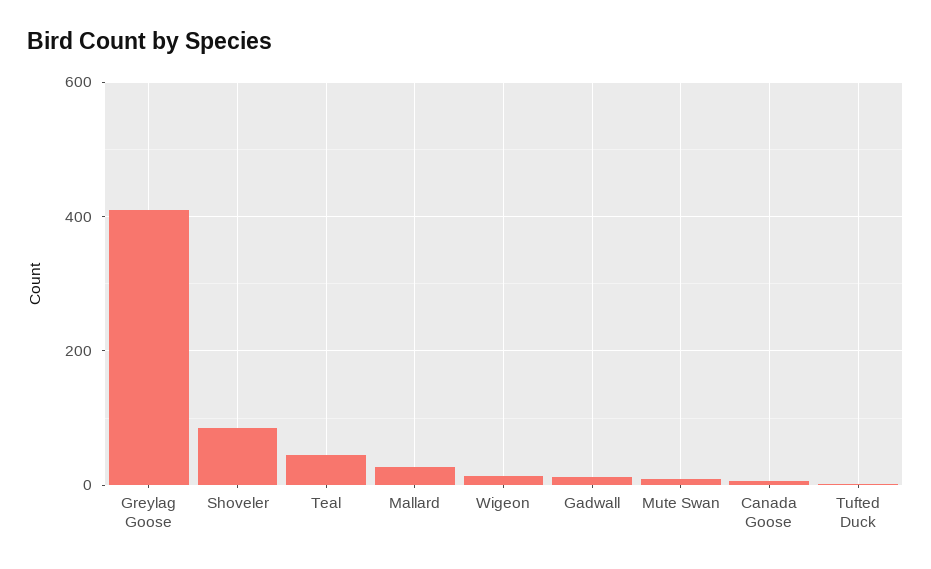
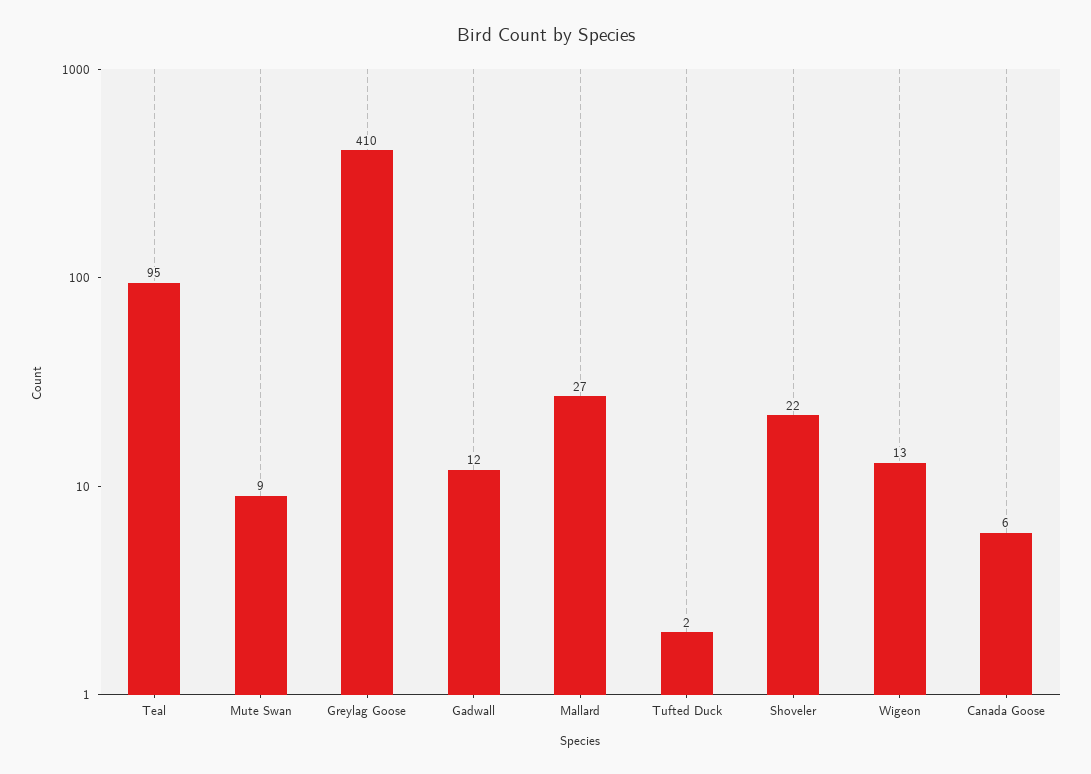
  {
    "Greylag Goose": 410,
-   "Shoveler": 80,
+   "Shoveler": 22,
-   "Teal": 40,
+   "Teal": 95,
    "Mallard": 27,
    "Wigeon": 13,
    "Gadwall": 12,
    "Mute Swan": 9,
    "Canada Goose": 6,
    "Tufted Duck": 2
  }

